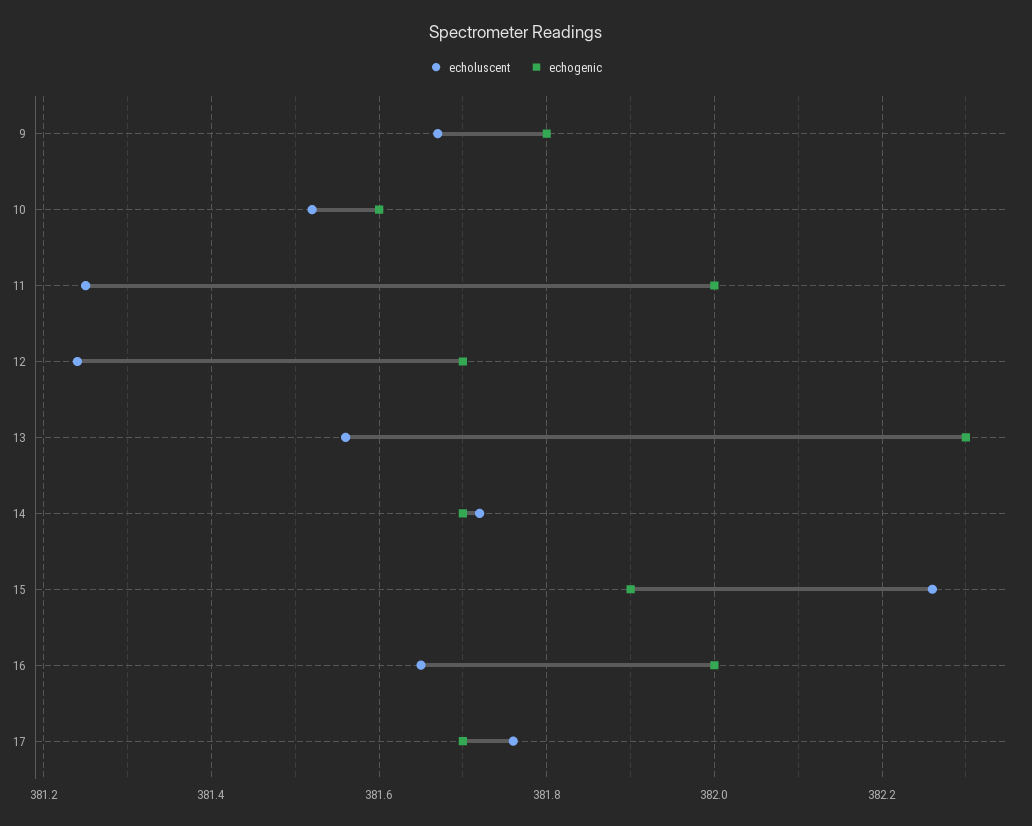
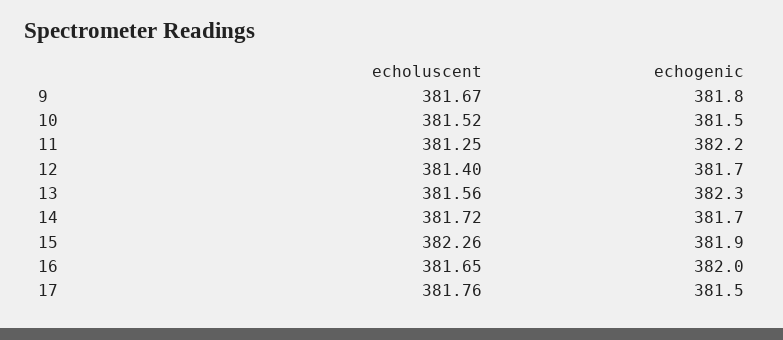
  {
    "echoluscent": {
      "9": 381.67,
      "10": 381.52,
      "11": 381.25,
-     "12": 381.25,
+     "12": 381.4,
      "13": 381.56,
      "14": 381.72,
      "15": 382.26,
      "16": 381.65,
      "17": 381.76
    },
    "echogenic": {
      "9": 381.8,
-     "10": 381.6,
+     "10": 381.5,
-     "11": 382,
+     "11": 382.2,
      "12": 381.7,
      "13": 382.3,
      "14": 381.7,
      "15": 381.9,
      "16": 382,
-     "17": 381.7
+     "17": 381.5
    }
  }

